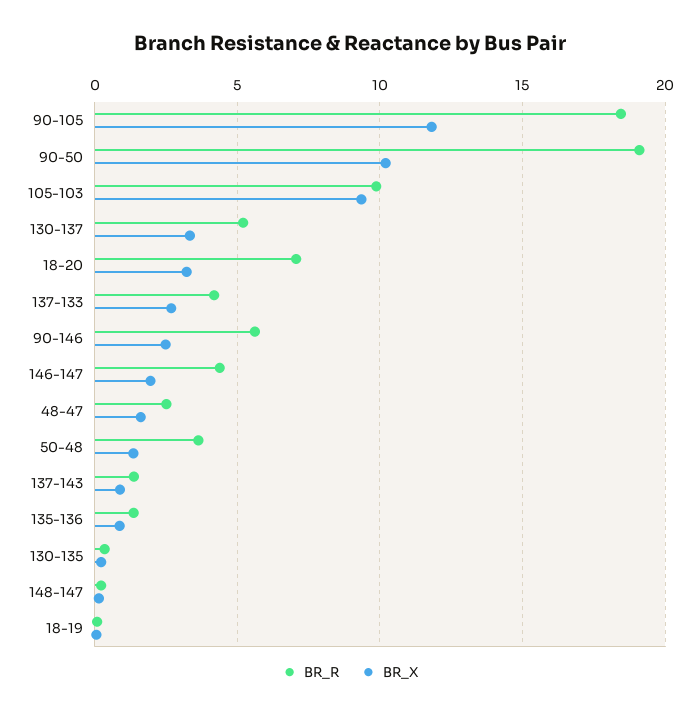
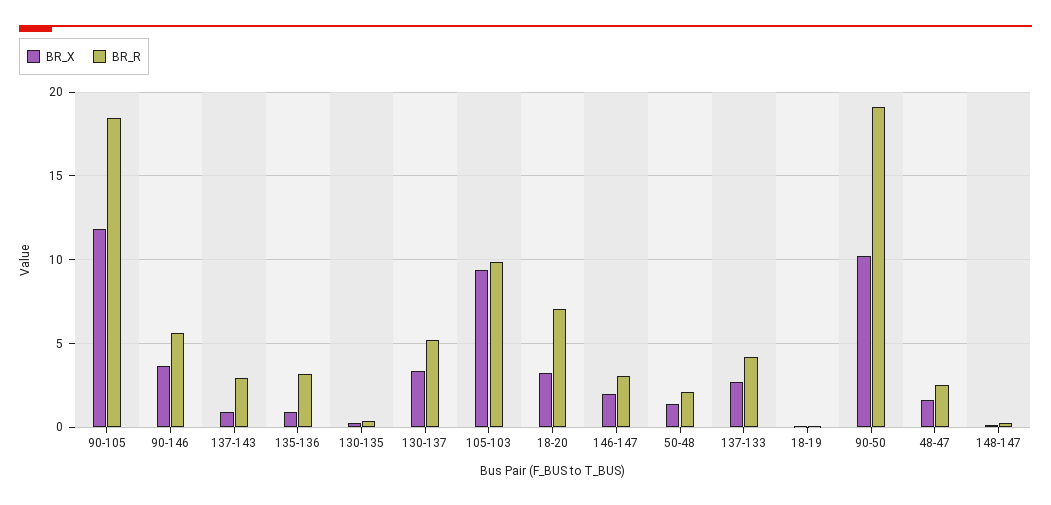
  {
    "BR_R": {
      "90-105": 18.5,
      "90-50": 19,
      "105-103": 10,
      "130-137": 5,
      "18-20": 7,
      "137-133": 4,
      "90-146": 5.5,
-     "146-147": 4.5,
+     "146-147": 3,
      "48-47": 2.5,
-     "50-48": 3.5,
+     "50-48": 2,
-     "137-143": 1.5,
+     "137-143": 3,
-     "135-136": 1.5,
+     "135-136": 3,
      "130-135": 0.5,
      "148-147": 0,
      "18-19": 0
    },
    "BR_X": {
      "90-105": 12,
      "90-50": 10,
      "105-103": 9.5,
      "130-137": 3.5,
      "18-20": 3,
      "137-133": 2.5,
-     "90-146": 2.5,
+     "90-146": 3.5,
      "146-147": 2,
      "48-47": 1.5,
      "50-48": 1.5,
      "137-143": 1,
      "135-136": 1,
      "130-135": 0,
      "148-147": 0,
      "18-19": 0
    }
  }

